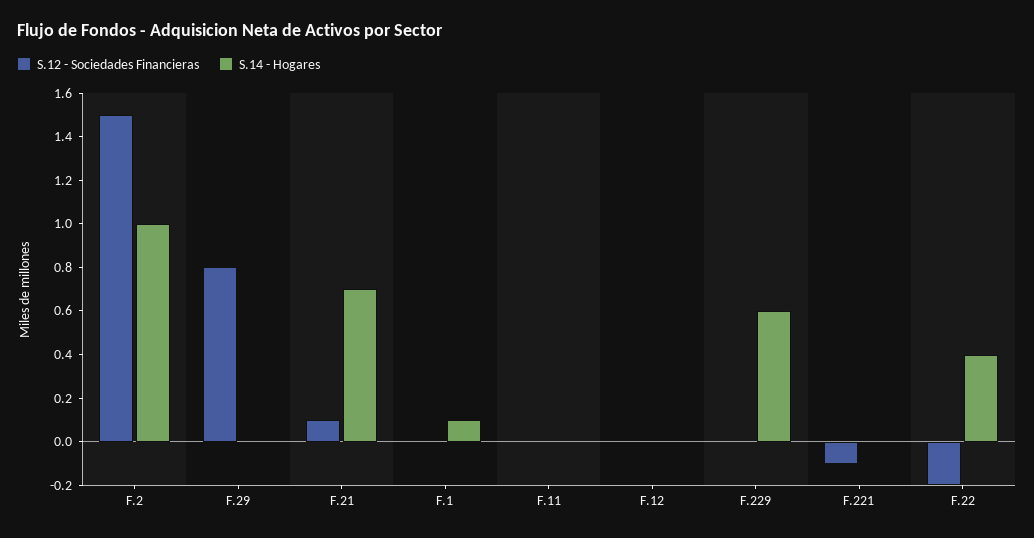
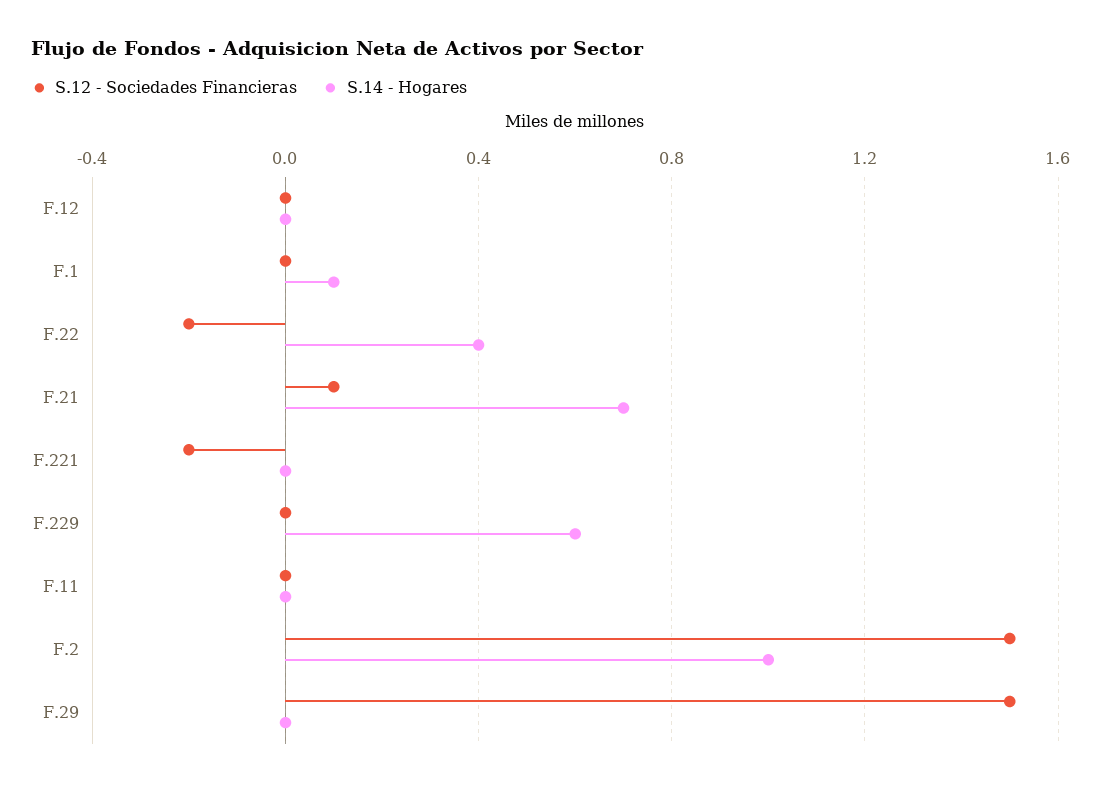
  {
    "S.12 - Sociedades Financieras": {
      "F.2": 1.5,
-     "F.29": 0.8,
+     "F.29": 1.5,
      "F.21": 0.1,
      "F.1": 0,
      "F.11": 0,
      "F.12": 0,
      "F.229": 0,
-     "F.221": -0.1,
+     "F.221": -0.2,
      "F.22": -0.2
    },
    "S.14 - Hogares": {
      "F.2": 1,
      "F.29": 0,
      "F.21": 0.7,
      "F.1": 0.1,
      "F.11": 0,
      "F.12": 0,
      "F.229": 0.6,
      "F.221": 0,
      "F.22": 0.4
    }
  }

